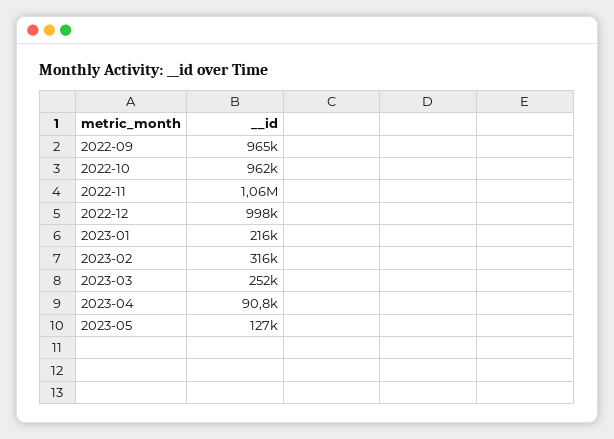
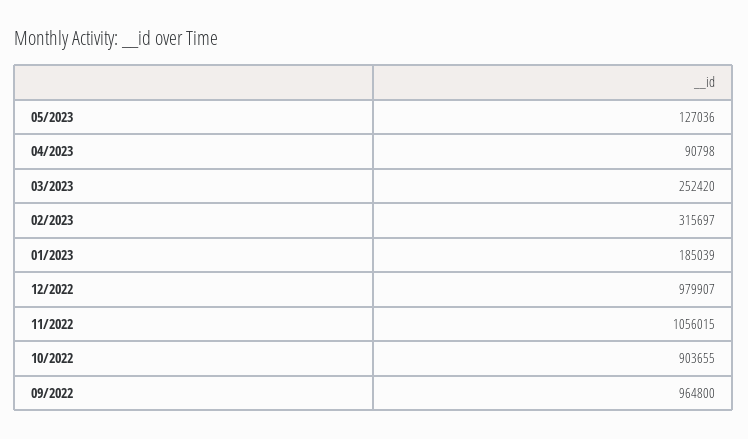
  {
    "2022-09": 964800,
-   "2022-10": 962000,
+   "2022-10": 903655,
    "2022-11": 1056015,
-   "2022-12": 998000,
+   "2022-12": 979907,
-   "2023-01": 216000,
+   "2023-01": 185039,
    "2023-02": 315697,
    "2023-03": 252420,
    "2023-04": 90798,
    "2023-05": 127036
  }

